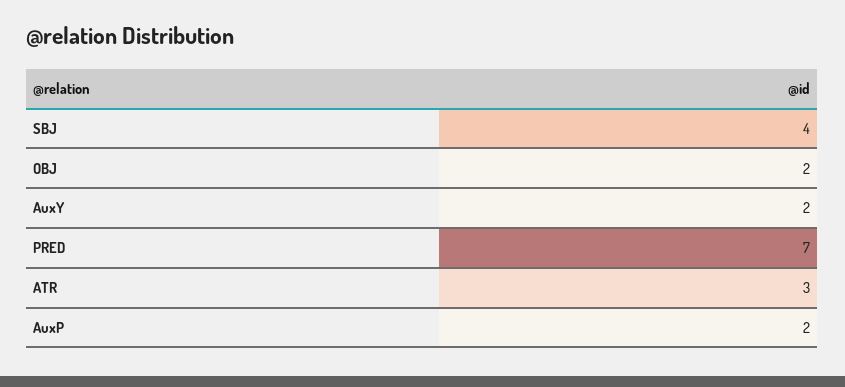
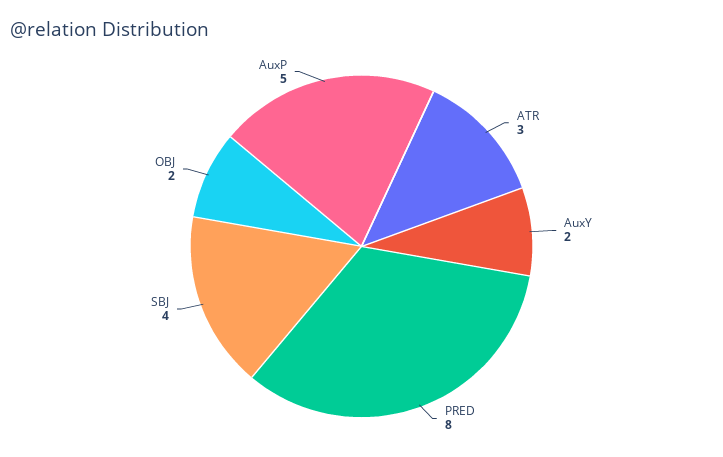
  {
    "SBJ": 4,
    "OBJ": 2,
    "AuxY": 2,
-   "PRED": 7,
+   "PRED": 8,
    "ATR": 3,
-   "AuxP": 2
+   "AuxP": 5
  }

